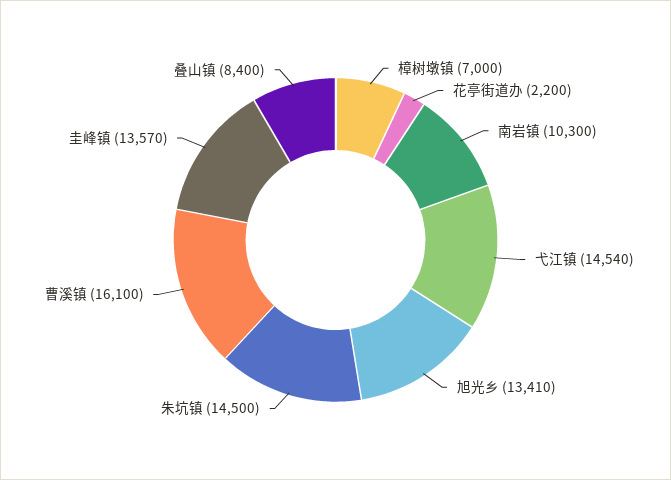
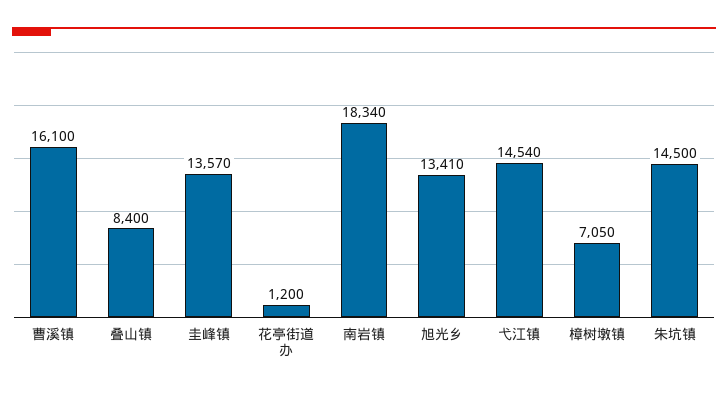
  {
-   "樟树墩镇": 7000,
+   "樟树墩镇": 7050,
-   "花亭街道办": 2200,
+   "花亭街道办": 1200,
-   "南岩镇": 10300,
+   "南岩镇": 18340,
    "弋江镇": 14540,
    "旭光乡": 13410,
    "朱坑镇": 14500,
    "曹溪镇": 16100,
    "圭峰镇": 13570,
    "叠山镇": 8400
  }

